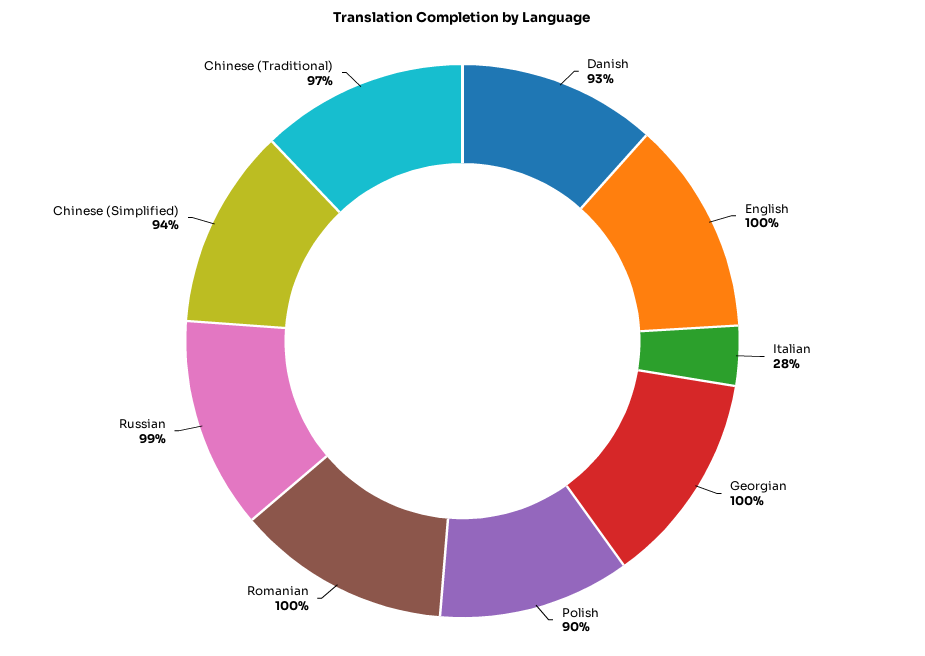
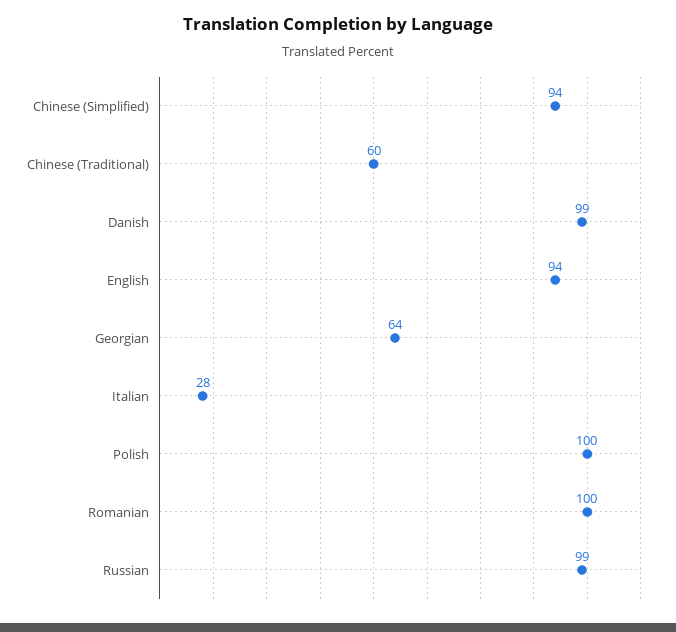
  {
-   "Danish": 93,
+   "Danish": 99,
-   "English": 100,
+   "English": 94,
    "Italian": 28,
-   "Georgian": 100,
+   "Georgian": 64,
-   "Polish": 90,
+   "Polish": 100,
    "Romanian": 100,
    "Russian": 99,
    "Chinese (Simplified)": 94,
-   "Chinese (Traditional)": 97
+   "Chinese (Traditional)": 60
  }

